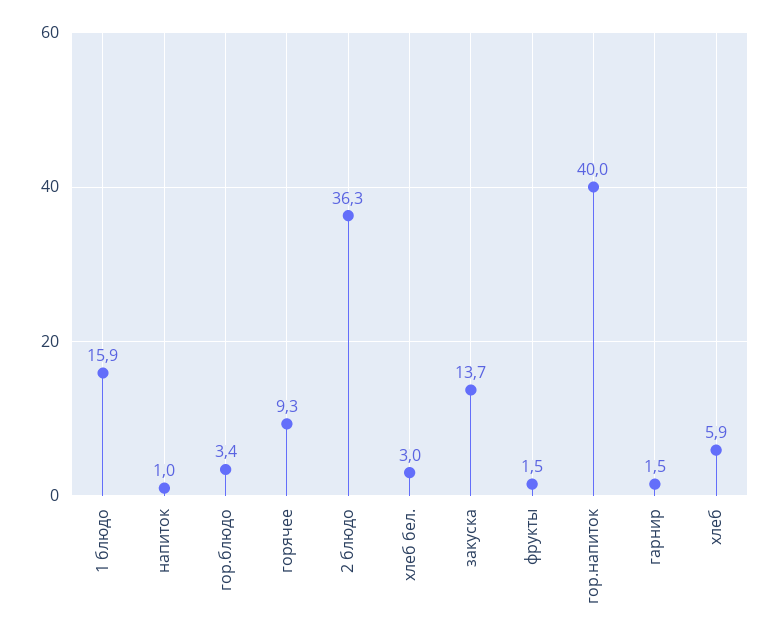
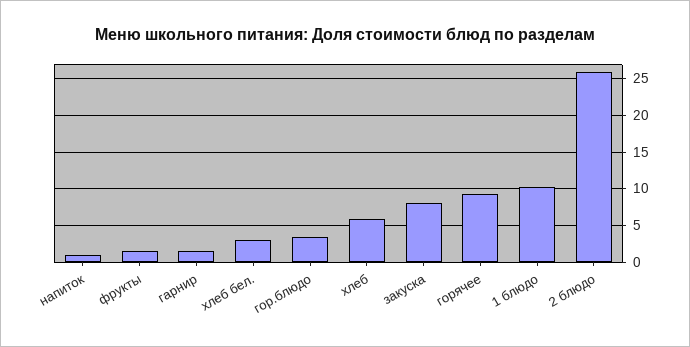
  {
-   "1 блюдо": 15.9,
+   "1 блюдо": 10,
    "напиток": 1,
    "гор.блюдо": 3.4,
    "горячее": 9.3,
-   "2 блюдо": 36.3,
+   "2 блюдо": 26,
    "хлеб бел.": 3,
-   "закуска": 13.7,
+   "закуска": 8,
    "фрукты": 1.5,
-   "гор.напиток": 40,
    "гарнир": 1.5,
    "хлеб": 5.9
  }

